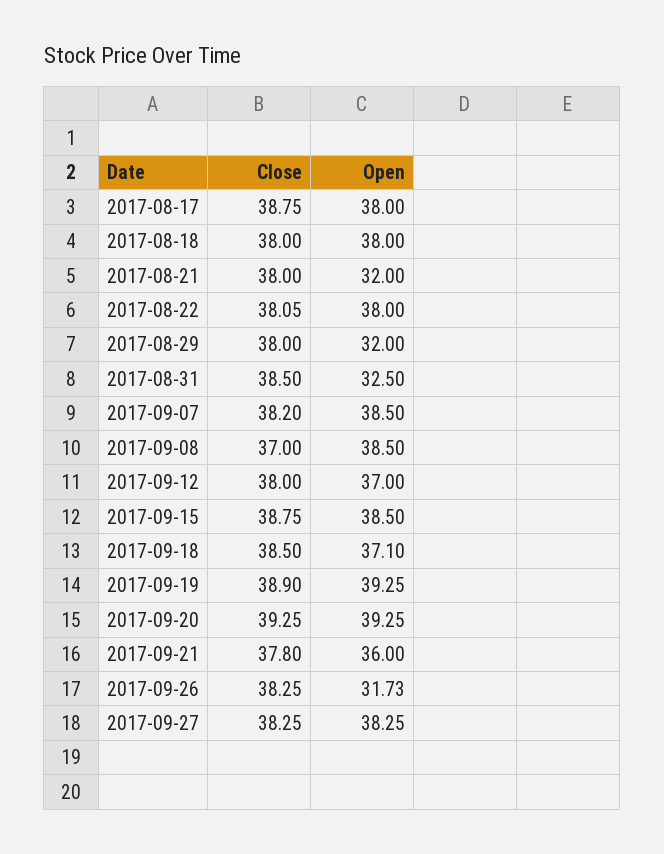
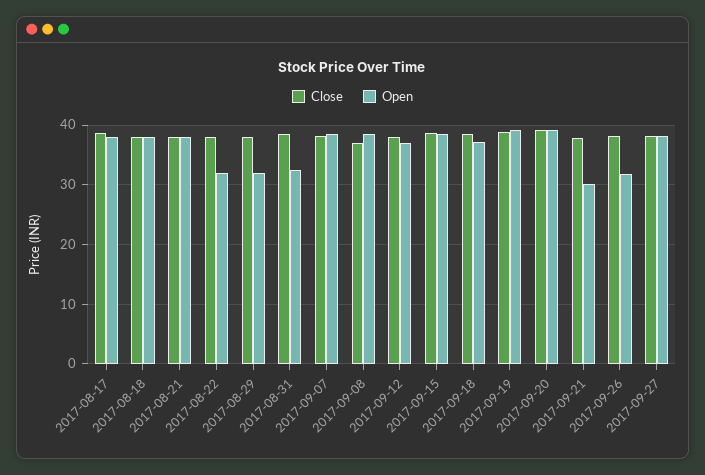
  {
    "Close": {
      "2017-08-17": 38.75,
      "2017-08-18": 38,
      "2017-08-21": 38,
      "2017-08-22": 38.05,
      "2017-08-29": 38,
      "2017-08-31": 38.5,
      "2017-09-07": 38.2,
      "2017-09-08": 37,
      "2017-09-12": 38,
      "2017-09-15": 38.75,
      "2017-09-18": 38.5,
      "2017-09-19": 38.9,
      "2017-09-20": 39.25,
      "2017-09-21": 37.8,
      "2017-09-26": 38.25,
      "2017-09-27": 38.25
    },
    "Open": {
      "2017-08-17": 38,
      "2017-08-18": 38,
-     "2017-08-21": 32,
+     "2017-08-21": 38,
-     "2017-08-22": 38,
+     "2017-08-22": 32,
      "2017-08-29": 32,
      "2017-08-31": 32.5,
      "2017-09-07": 38.5,
      "2017-09-08": 38.5,
      "2017-09-12": 37,
      "2017-09-15": 38.5,
      "2017-09-18": 37.1,
      "2017-09-19": 39.25,
      "2017-09-20": 39.25,
-     "2017-09-21": 36,
+     "2017-09-21": 30,
      "2017-09-26": 31.73,
      "2017-09-27": 38.25
    }
  }

